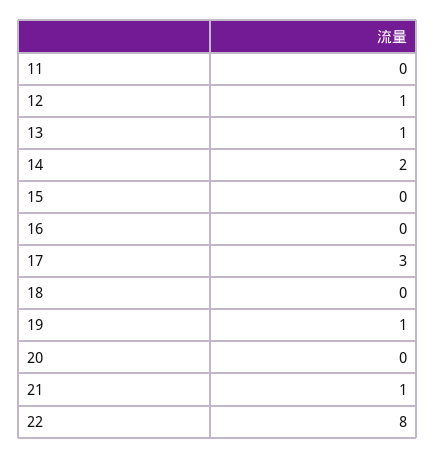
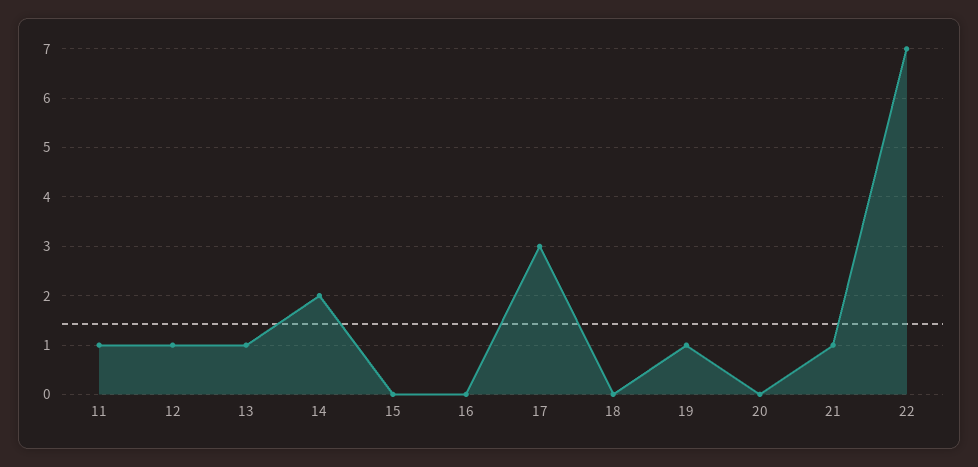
  {
-   "11": 0,
+   "11": 1,
    "12": 1,
    "13": 1,
    "14": 2,
    "15": 0,
    "16": 0,
    "17": 3,
    "18": 0,
    "19": 1,
    "20": 0,
    "21": 1,
-   "22": 8
+   "22": 7
  }

